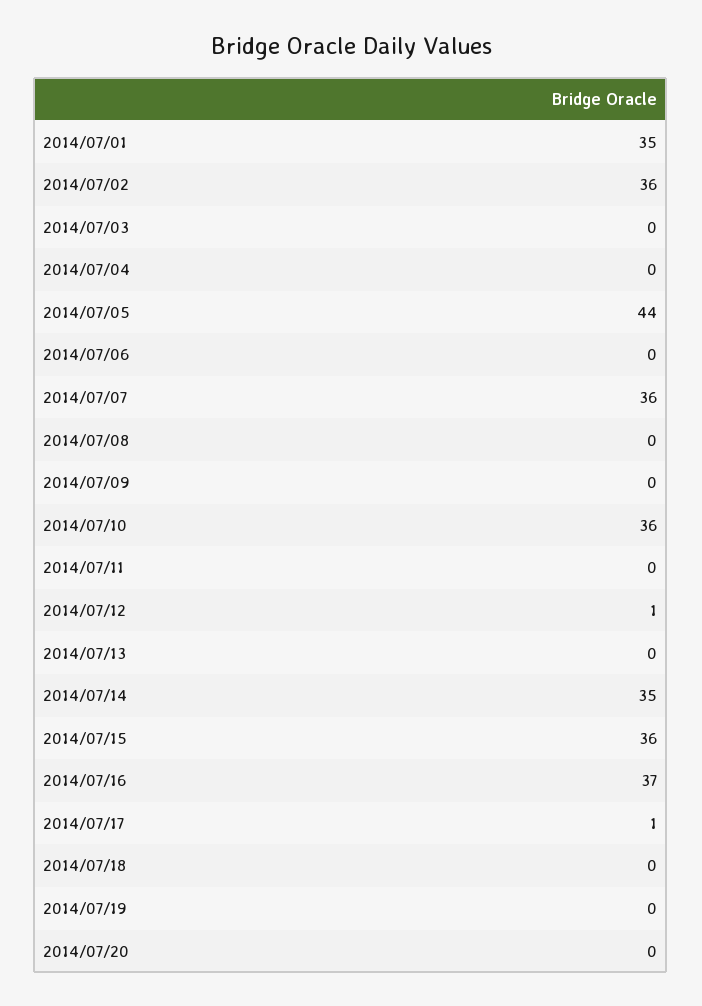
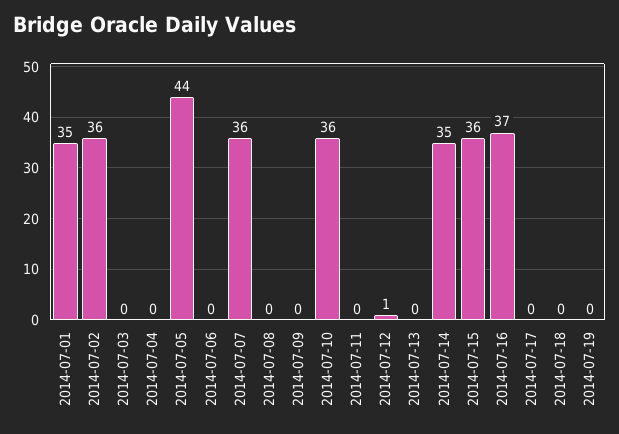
  {
    "2014/07/01": 35,
    "2014/07/02": 36,
    "2014/07/03": 0,
    "2014/07/04": 0,
    "2014/07/05": 44,
    "2014/07/06": 0,
    "2014/07/07": 36,
    "2014/07/08": 0,
    "2014/07/09": 0,
    "2014/07/10": 36,
    "2014/07/11": 0,
    "2014/07/12": 1,
    "2014/07/13": 0,
    "2014/07/14": 35,
    "2014/07/15": 36,
    "2014/07/16": 37,
-   "2014/07/17": 1,
+   "2014/07/17": 0,
    "2014/07/18": 0,
-   "2014/07/19": 0,
+   "2014/07/19": 0
-   "2014/07/20": 0
  }

